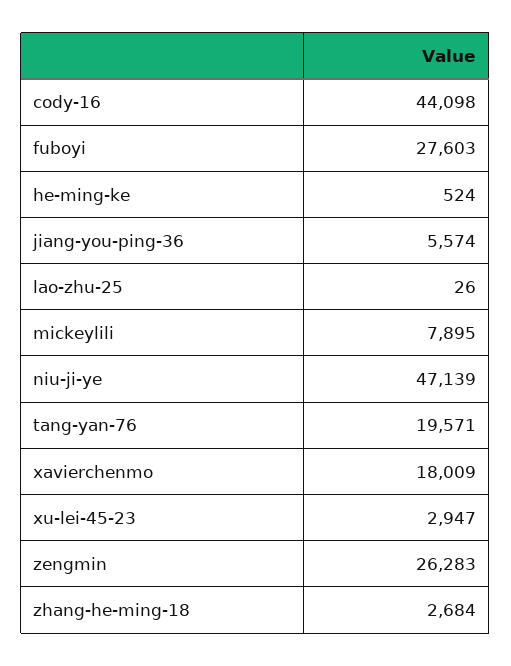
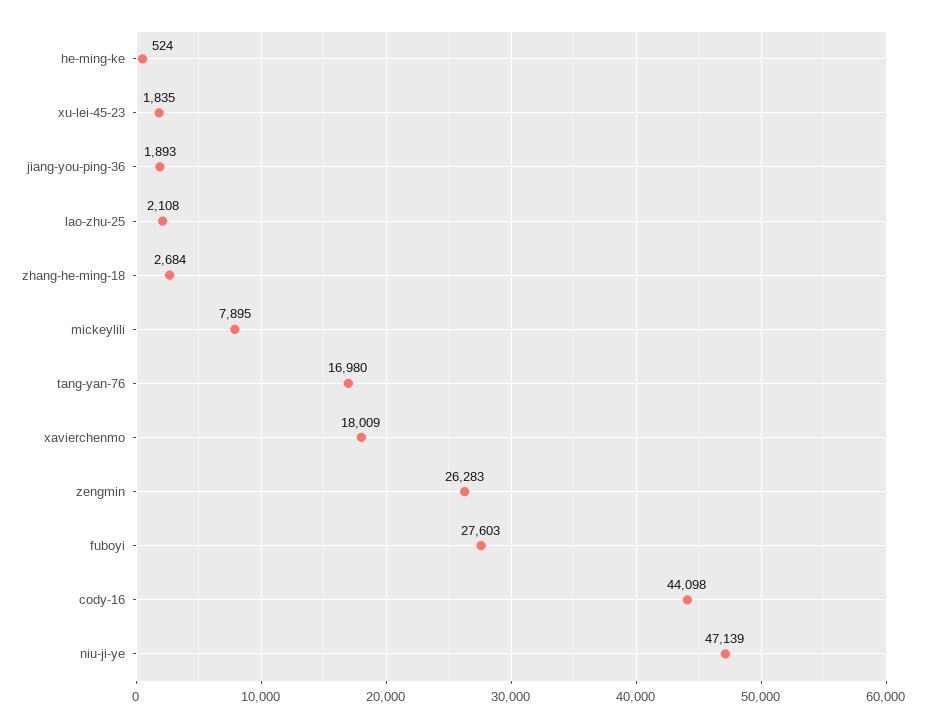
  {
    "cody-16": 44098,
    "fuboyi": 27603,
    "he-ming-ke": 524,
-   "jiang-you-ping-36": 5574,
+   "jiang-you-ping-36": 1893,
-   "lao-zhu-25": 26,
+   "lao-zhu-25": 2108,
    "mickeylili": 7895,
    "niu-ji-ye": 47139,
-   "tang-yan-76": 19571,
+   "tang-yan-76": 16980,
    "xavierchenmo": 18009,
-   "xu-lei-45-23": 2947,
+   "xu-lei-45-23": 1835,
    "zengmin": 26283,
    "zhang-he-ming-18": 2684
  }

